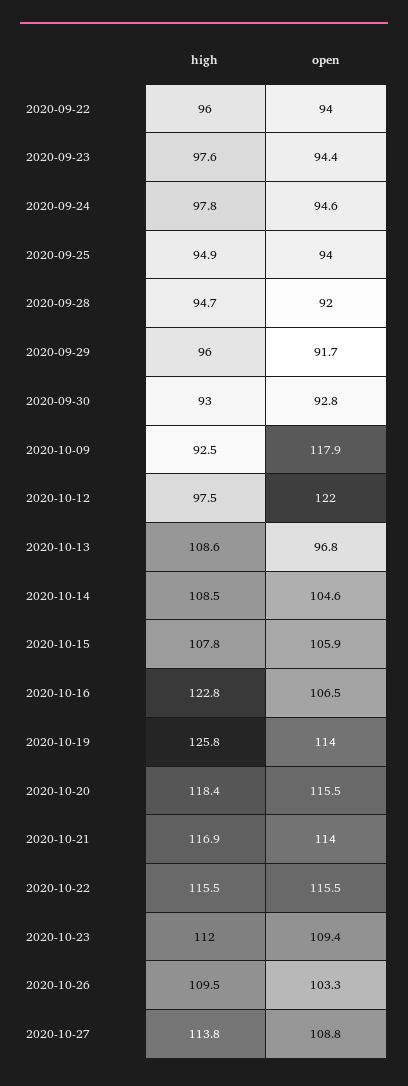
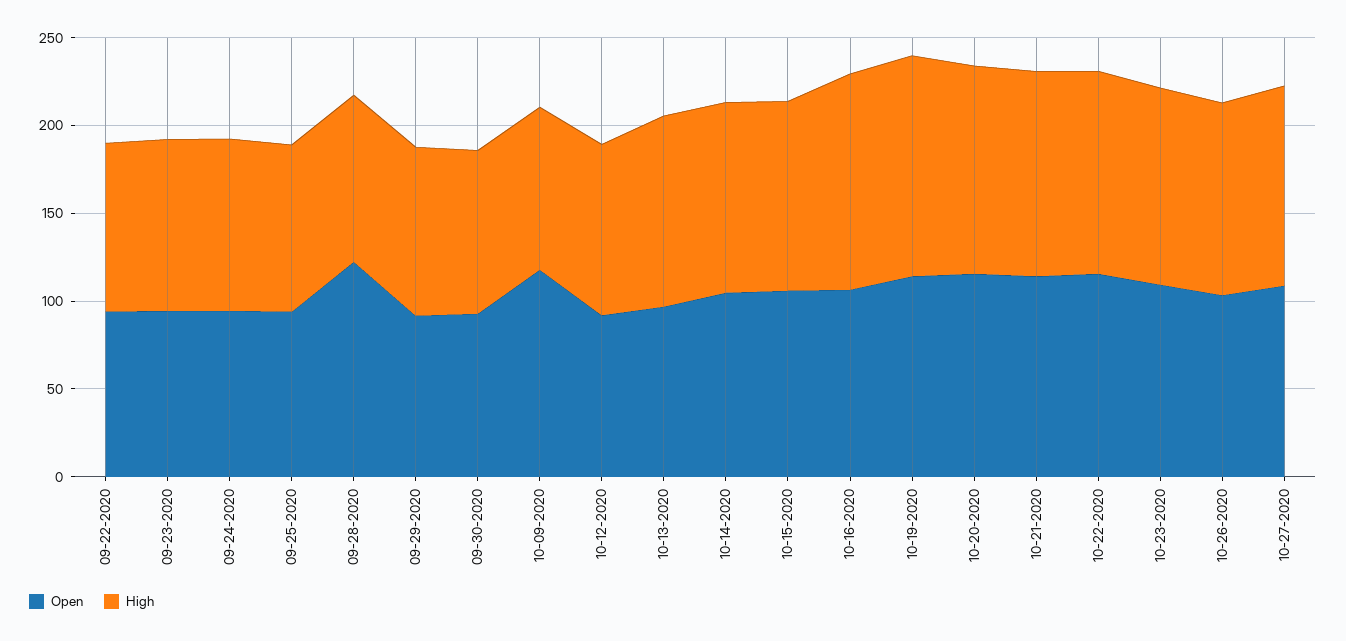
  {
    "high": {
      "2020-09-22": 96,
      "2020-09-23": 97.6,
      "2020-09-24": 97.8,
      "2020-09-25": 94.9,
      "2020-09-28": 94.7,
      "2020-09-29": 96,
      "2020-09-30": 93,
      "2020-10-09": 92.5,
      "2020-10-12": 97.5,
      "2020-10-13": 108.6,
      "2020-10-14": 108.5,
      "2020-10-15": 107.8,
      "2020-10-16": 122.8,
      "2020-10-19": 125.8,
      "2020-10-20": 118.4,
      "2020-10-21": 116.9,
      "2020-10-22": 115.5,
      "2020-10-23": 112,
      "2020-10-26": 109.5,
      "2020-10-27": 113.8
    },
    "open": {
      "2020-09-22": 94,
      "2020-09-23": 94.4,
      "2020-09-24": 94.6,
      "2020-09-25": 94,
-     "2020-09-28": 92,
+     "2020-09-28": 120,
      "2020-09-29": 91.7,
      "2020-09-30": 92.8,
      "2020-10-09": 117.9,
-     "2020-10-12": 122,
+     "2020-10-12": 90,
      "2020-10-13": 96.8,
      "2020-10-14": 104.6,
      "2020-10-15": 105.9,
      "2020-10-16": 106.5,
      "2020-10-19": 114,
      "2020-10-20": 115.5,
      "2020-10-21": 114,
      "2020-10-22": 115.5,
      "2020-10-23": 109.4,
      "2020-10-26": 103.3,
      "2020-10-27": 108.8
    }
  }

